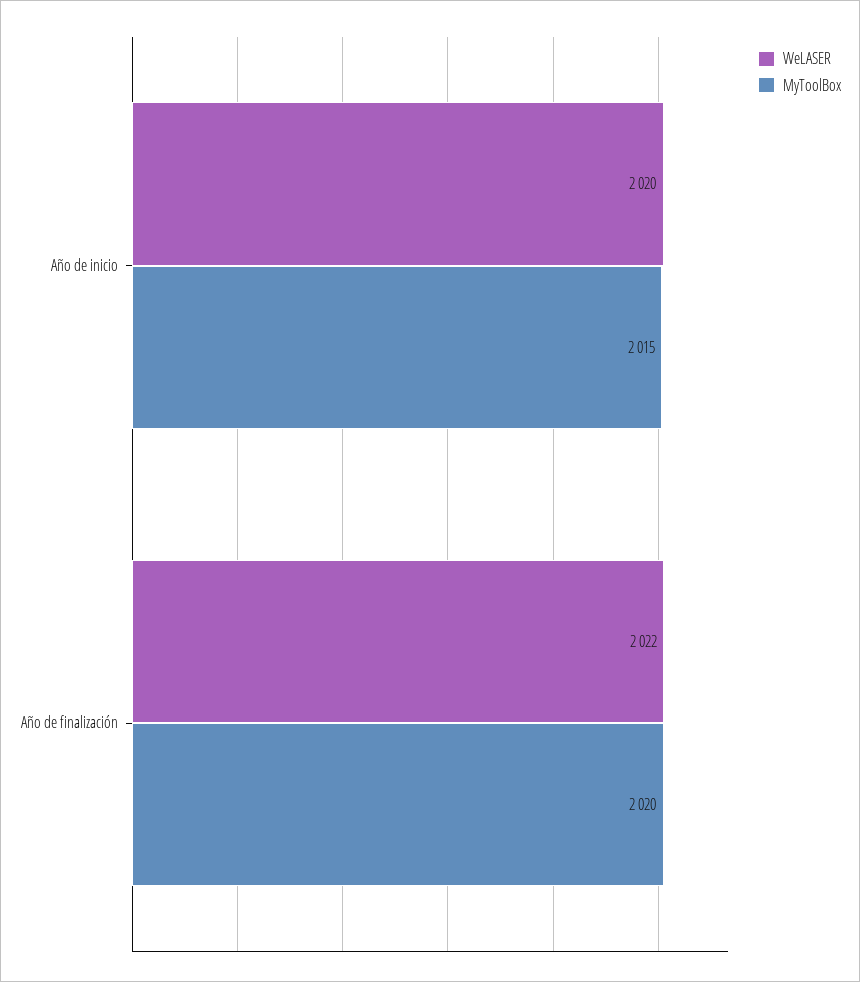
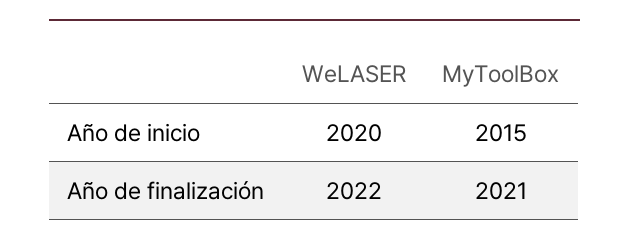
  {
    "WeLASER": {
      "Año de inicio": 2020,
      "Año de finalización": 2022
    },
    "MyToolBox": {
      "Año de inicio": 2015,
-     "Año de finalización": 2020
+     "Año de finalización": 2021
    }
  }

